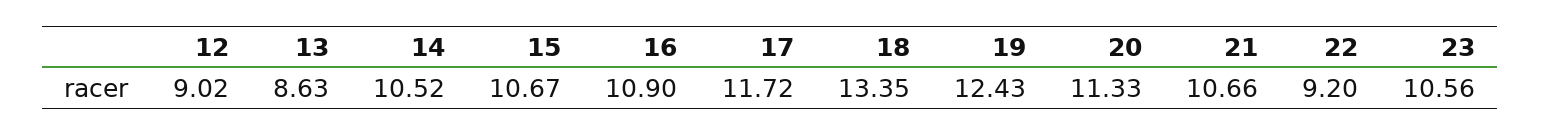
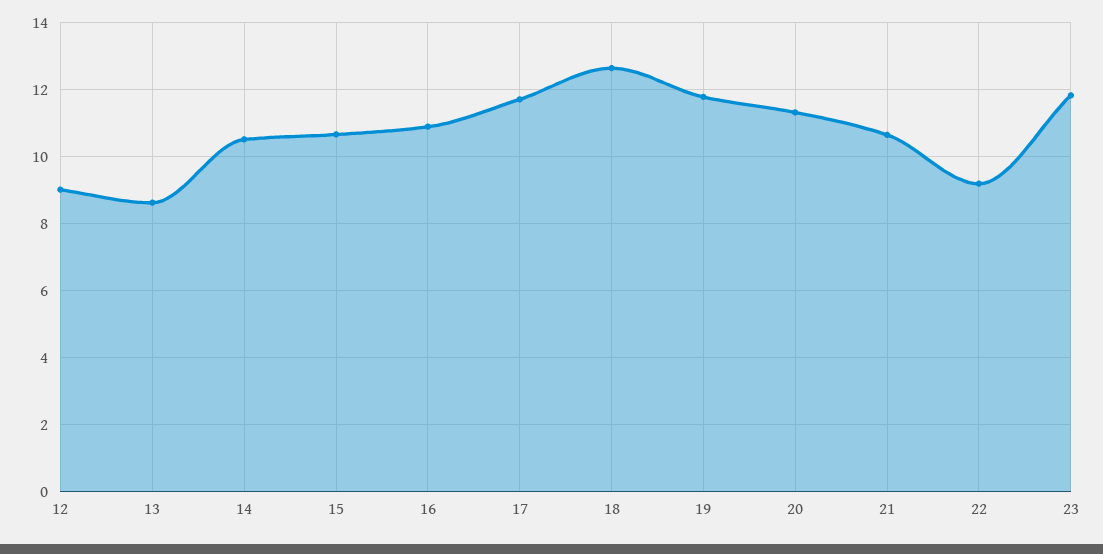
  {
    "12": 9.02,
    "13": 8.63,
    "14": 10.52,
    "15": 10.67,
    "16": 10.9,
    "17": 11.72,
-   "18": 13.35,
+   "18": 12.6,
-   "19": 12.43,
+   "19": 11.8,
    "20": 11.33,
    "21": 10.66,
    "22": 9.2,
-   "23": 10.56
+   "23": 11.8
  }

